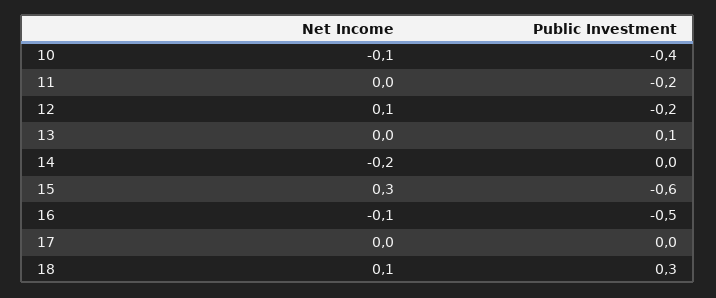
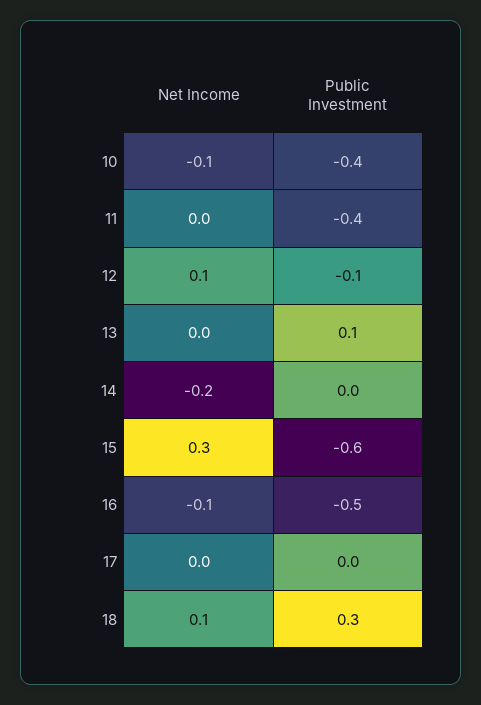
  {
    "Net Income": {
      "10": -0.1,
      "11": 0,
      "12": 0.1,
      "13": 0,
      "14": -0.2,
      "15": 0.3,
      "16": -0.1,
      "17": 0,
      "18": 0.1
    },
    "Public Investment": {
      "10": -0.4,
-     "11": -0.2,
+     "11": -0.4,
-     "12": -0.2,
+     "12": -0.1,
      "13": 0.1,
      "14": 0,
      "15": -0.6,
      "16": -0.5,
      "17": 0,
      "18": 0.3
    }
  }

